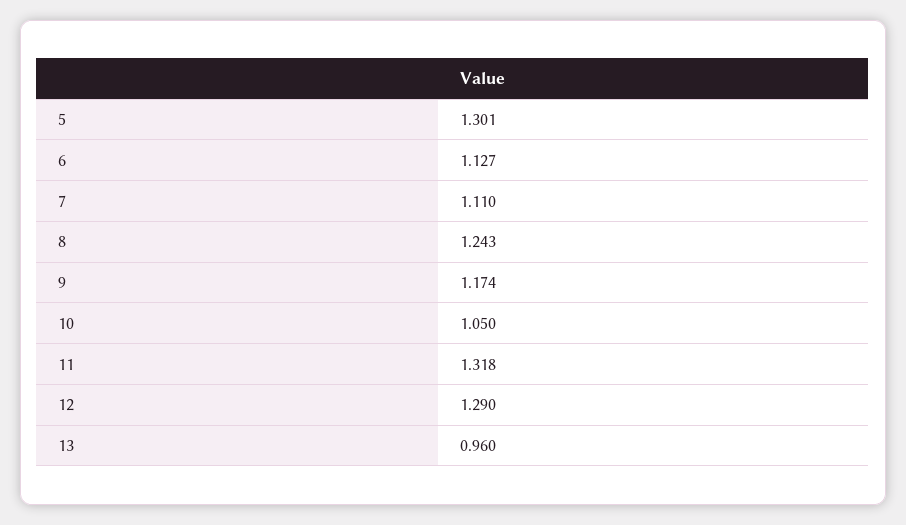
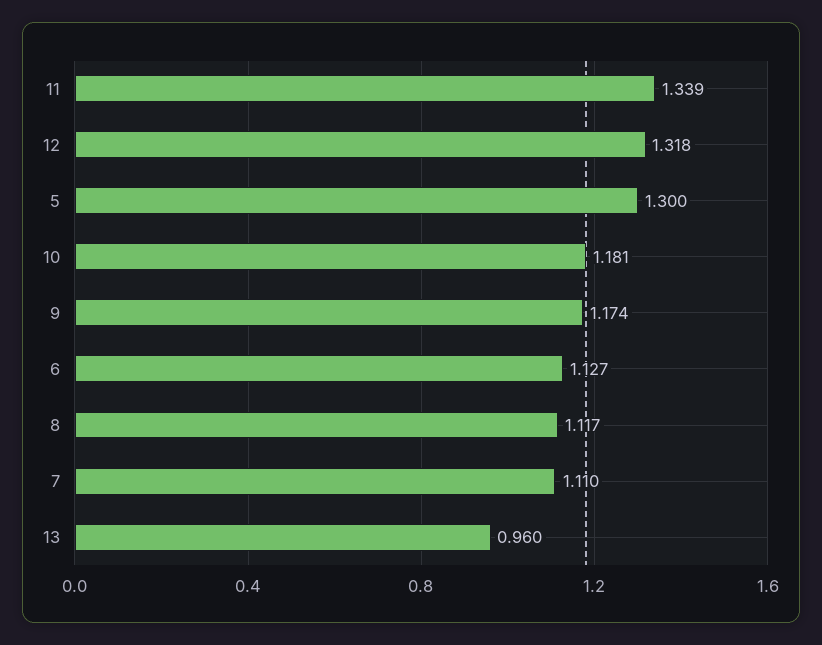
  {
-   "5": 1.301,
+   "5": 1.3,
    "6": 1.127,
    "7": 1.11,
-   "8": 1.243,
+   "8": 1.117,
    "9": 1.174,
-   "10": 1.05,
+   "10": 1.181,
-   "11": 1.318,
+   "11": 1.339,
-   "12": 1.29,
+   "12": 1.318,
    "13": 0.96
  }

